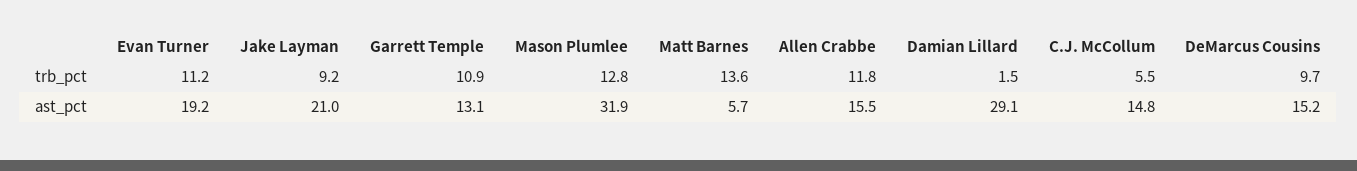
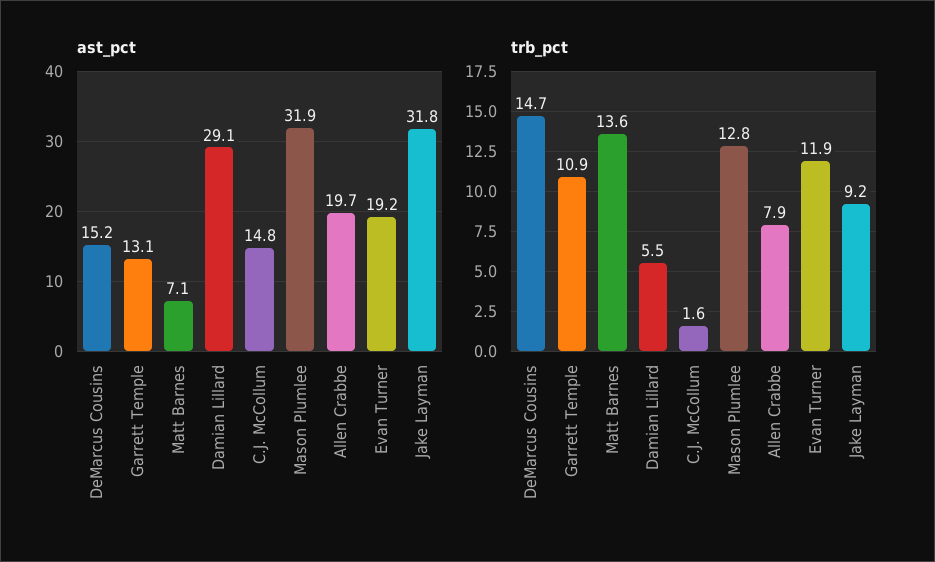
  {
    "trb_pct": {
-     "Evan Turner": 11.2,
+     "Evan Turner": 11.9,
      "Jake Layman": 9.2,
      "Garrett Temple": 10.9,
      "Mason Plumlee": 12.8,
      "Matt Barnes": 13.6,
-     "Allen Crabbe": 11.8,
+     "Allen Crabbe": 7.9,
-     "Damian Lillard": 1.5,
+     "Damian Lillard": 5.5,
-     "C.J. McCollum": 5.5,
+     "C.J. McCollum": 1.6,
-     "DeMarcus Cousins": 9.7
+     "DeMarcus Cousins": 14.7
    },
    "ast_pct": {
      "Evan Turner": 19.2,
-     "Jake Layman": 21,
+     "Jake Layman": 31.8,
      "Garrett Temple": 13.1,
      "Mason Plumlee": 31.9,
-     "Matt Barnes": 5.7,
+     "Matt Barnes": 7.1,
-     "Allen Crabbe": 15.5,
+     "Allen Crabbe": 19.7,
      "Damian Lillard": 29.1,
      "C.J. McCollum": 14.8,
      "DeMarcus Cousins": 15.2
    }
  }

